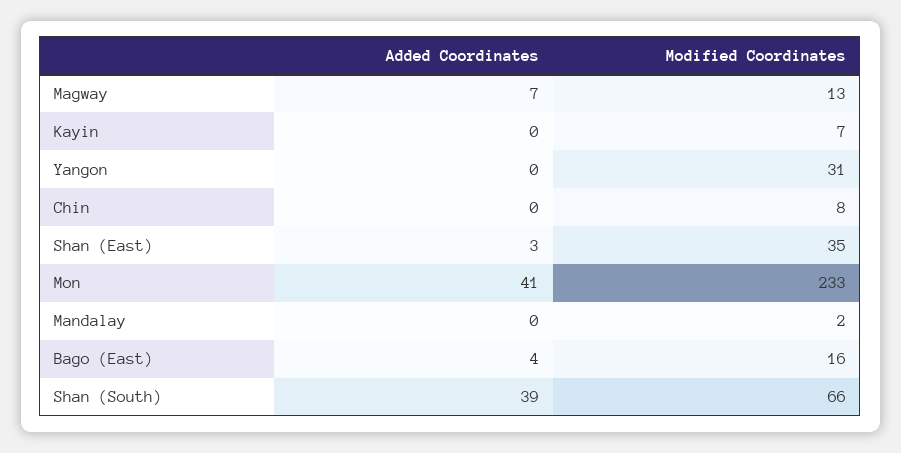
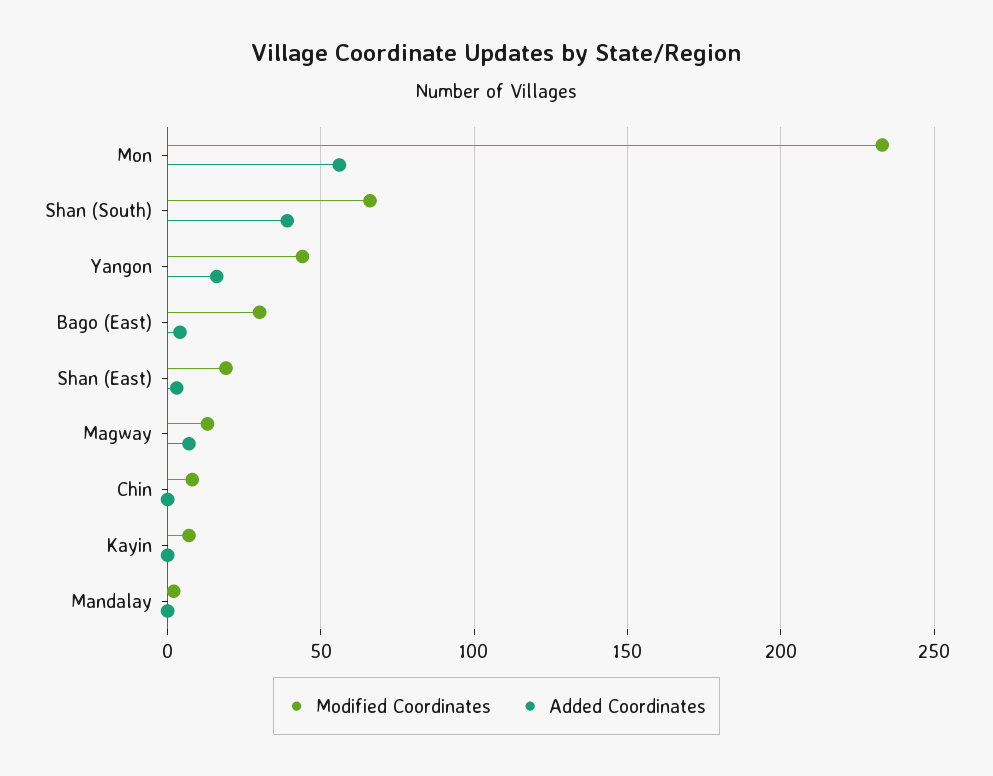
  {
    "Added Coordinates": {
      "Magway": 7,
      "Kayin": 0,
-     "Yangon": 0,
+     "Yangon": 15,
      "Chin": 0,
      "Shan (East)": 3,
-     "Mon": 41,
+     "Mon": 55,
      "Mandalay": 0,
      "Bago (East)": 4,
      "Shan (South)": 39
    },
    "Modified Coordinates": {
      "Magway": 13,
      "Kayin": 7,
-     "Yangon": 31,
+     "Yangon": 45,
      "Chin": 8,
-     "Shan (East)": 35,
+     "Shan (East)": 20,
      "Mon": 233,
      "Mandalay": 2,
-     "Bago (East)": 16,
+     "Bago (East)": 30,
      "Shan (South)": 66
    }
  }

